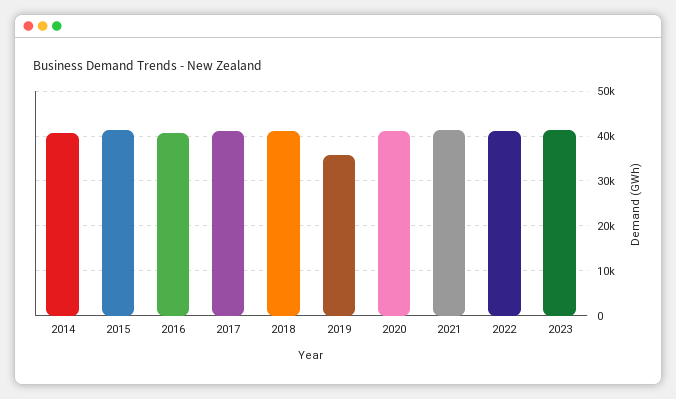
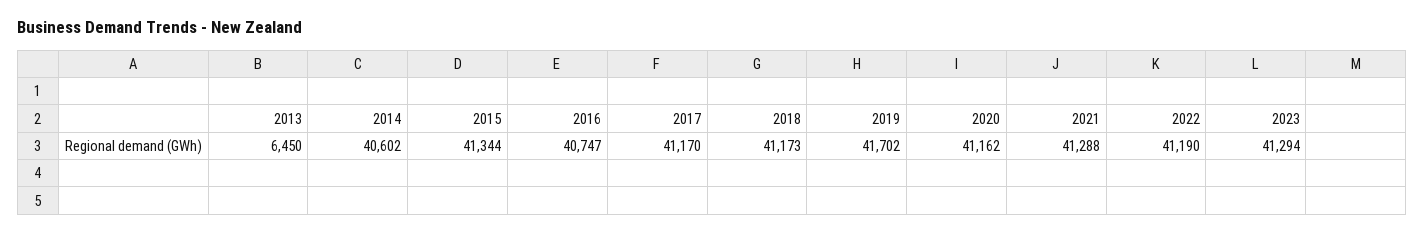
  {
    "2014": 40602,
    "2015": 41344,
    "2016": 40747,
    "2017": 41170,
    "2018": 41173,
-   "2019": 36000,
+   "2019": 41702,
    "2020": 41162,
    "2021": 41288,
    "2022": 41190,
-   "2023": 41294
+   "2023": 41294,
+   "2013": 6450
  }

